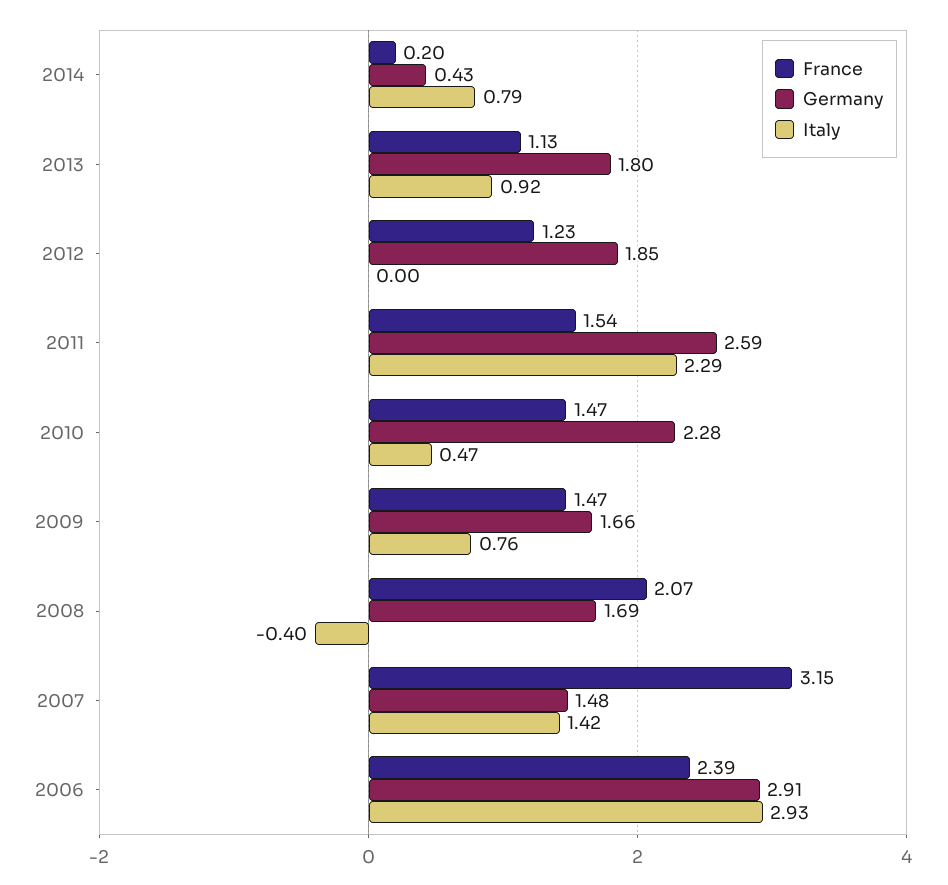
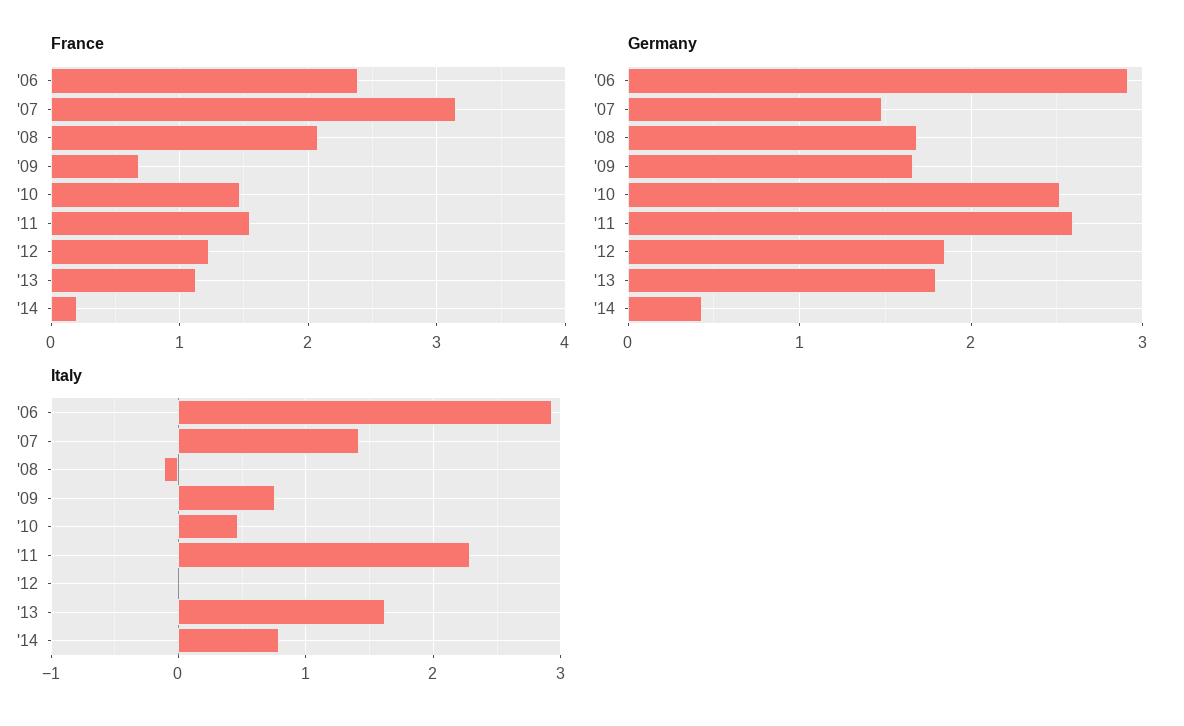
  {
    "France": {
      "2014": 0.2,
      "2013": 1.13,
      "2012": 1.23,
      "2011": 1.54,
      "2010": 1.47,
-     "2009": 1.47,
+     "2009": 0.7,
      "2008": 2.07,
      "2007": 3.15,
      "2006": 2.39
    },
    "Germany": {
      "2014": 0.43,
      "2013": 1.8,
      "2012": 1.85,
      "2011": 2.59,
-     "2010": 2.28,
+     "2010": 2.5,
      "2009": 1.66,
      "2008": 1.69,
      "2007": 1.48,
      "2006": 2.91
    },
    "Italy": {
      "2014": 0.79,
-     "2013": 0.92,
+     "2013": 1.6,
      "2012": 0,
      "2011": 2.29,
      "2010": 0.47,
      "2009": 0.76,
-     "2008": -0.4,
+     "2008": -0.1,
      "2007": 1.42,
      "2006": 2.93
    }
  }

